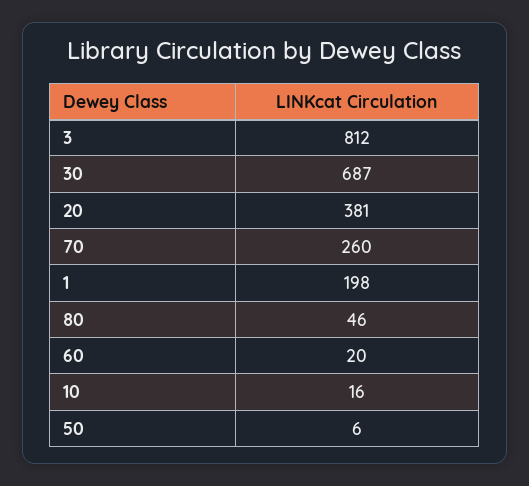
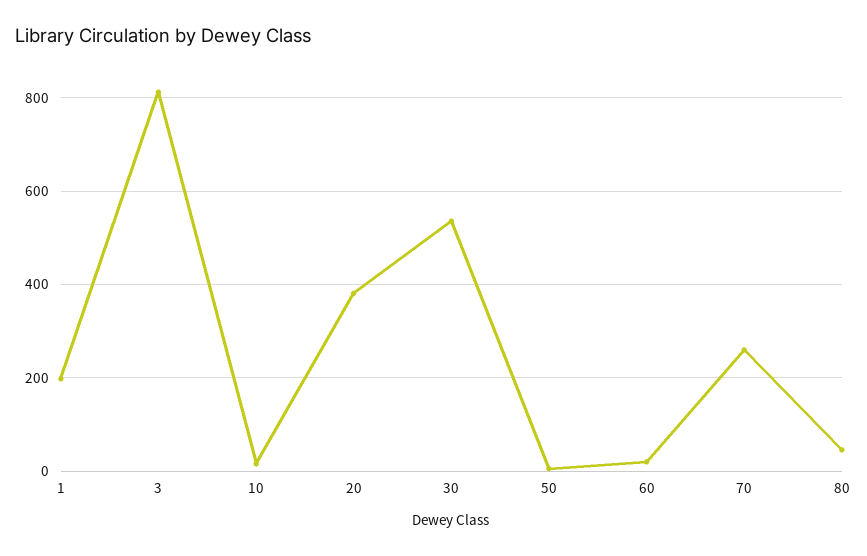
  {
    "3": 812,
-   "30": 687,
+   "30": 540,
    "20": 381,
    "70": 260,
    "1": 198,
    "80": 46,
    "60": 20,
    "10": 16,
    "50": 6
  }

